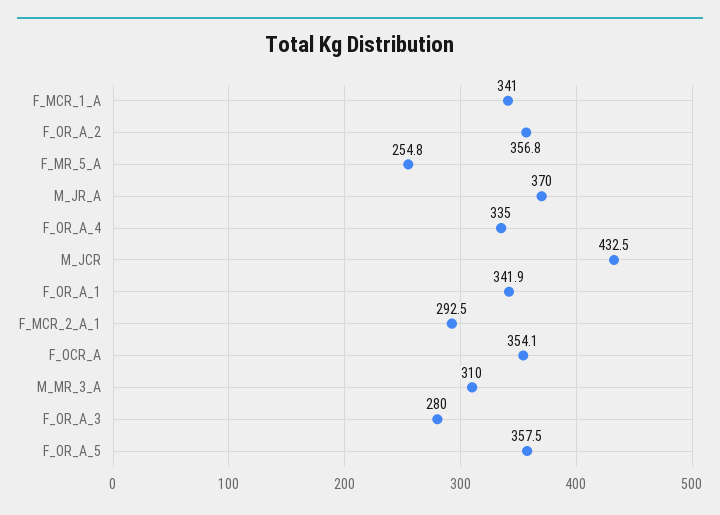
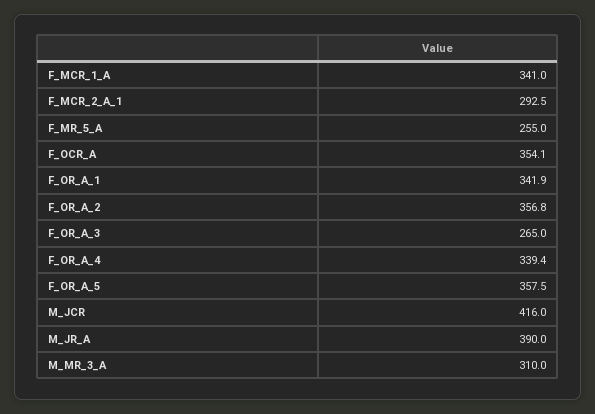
  {
    "F_MCR_1_A": 341,
    "F_OR_A_2": 356.8,
-   "F_MR_5_A": 254.8,
+   "F_MR_5_A": 255,
-   "M_JR_A": 370,
+   "M_JR_A": 390,
-   "F_OR_A_4": 335,
+   "F_OR_A_4": 339.4,
-   "M_JCR": 432.5,
+   "M_JCR": 416,
    "F_OR_A_1": 341.9,
    "F_MCR_2_A_1": 292.5,
    "F_OCR_A": 354.1,
    "M_MR_3_A": 310,
-   "F_OR_A_3": 280,
+   "F_OR_A_3": 265,
    "F_OR_A_5": 357.5
  }

